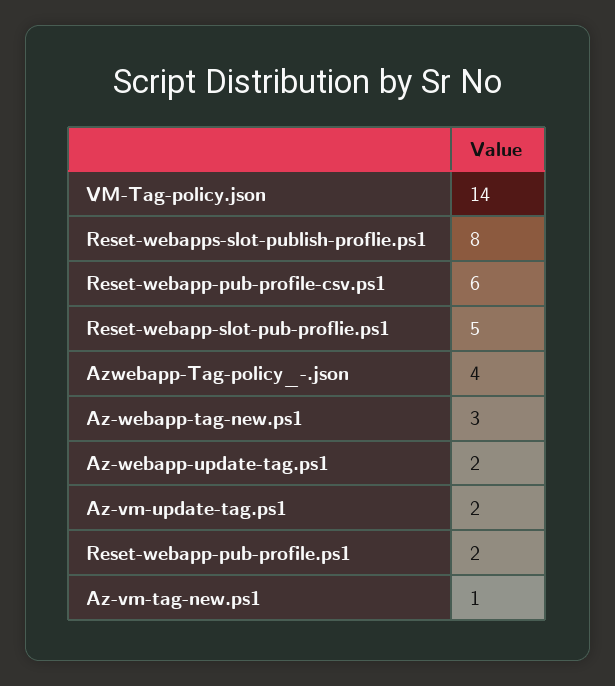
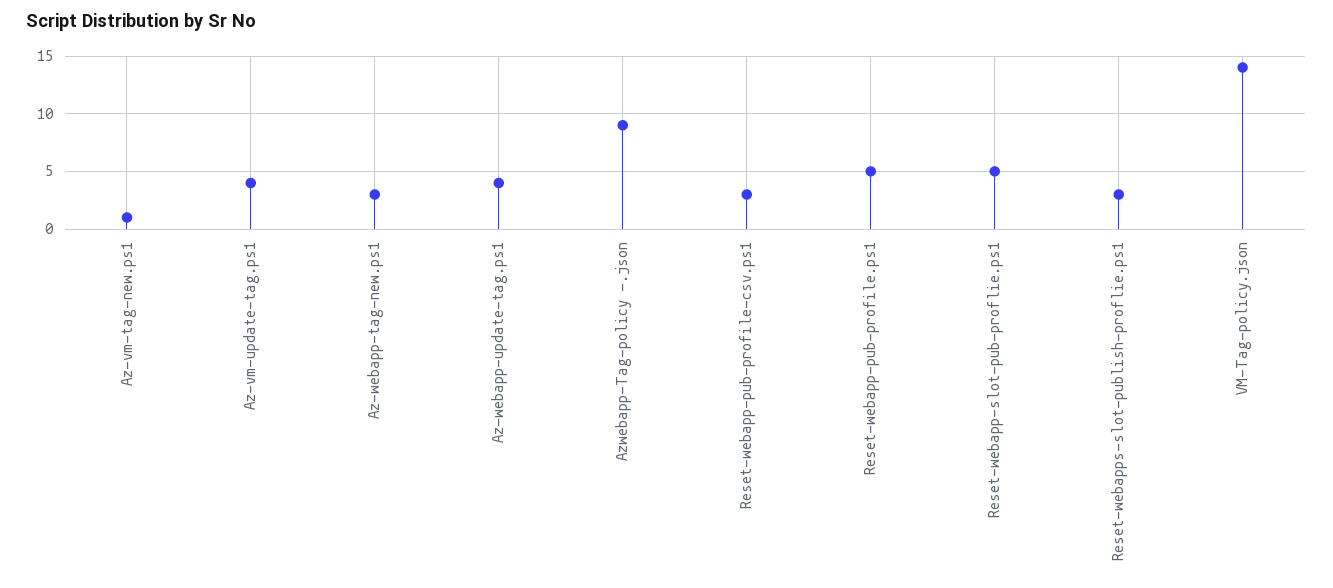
  {
    "VM-Tag-policy.json": 14,
-   "Reset-webapps-slot-publish-proflie.ps1": 8,
+   "Reset-webapps-slot-publish-proflie.ps1": 3,
-   "Reset-webapp-pub-profile-csv.ps1": 6,
+   "Reset-webapp-pub-profile-csv.ps1": 3,
    "Reset-webapp-slot-pub-proflie.ps1": 5,
-   "Azwebapp-Tag-policy_-.json": 4,
+   "Azwebapp-Tag-policy_-.json": 9,
    "Az-webapp-tag-new.ps1": 3,
-   "Az-webapp-update-tag.ps1": 2,
+   "Az-webapp-update-tag.ps1": 4,
-   "Az-vm-update-tag.ps1": 2,
+   "Az-vm-update-tag.ps1": 4,
-   "Reset-webapp-pub-profile.ps1": 2,
+   "Reset-webapp-pub-profile.ps1": 5,
    "Az-vm-tag-new.ps1": 1
  }

